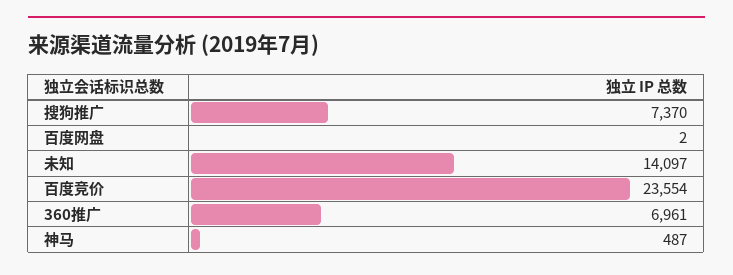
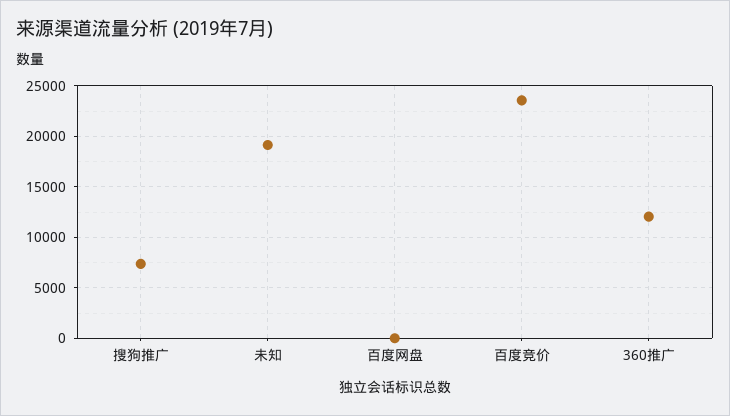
  {
    "搜狗推广": 7370,
    "百度网盘": 2,
-   "未知": 14097,
+   "未知": 19000,
    "百度竞价": 23554,
-   "360推广": 6961,
+   "360推广": 12000
-   "神马": 487
  }

